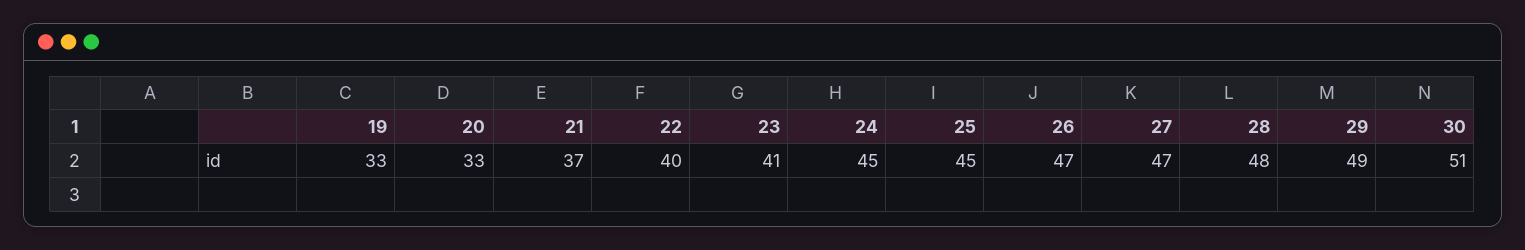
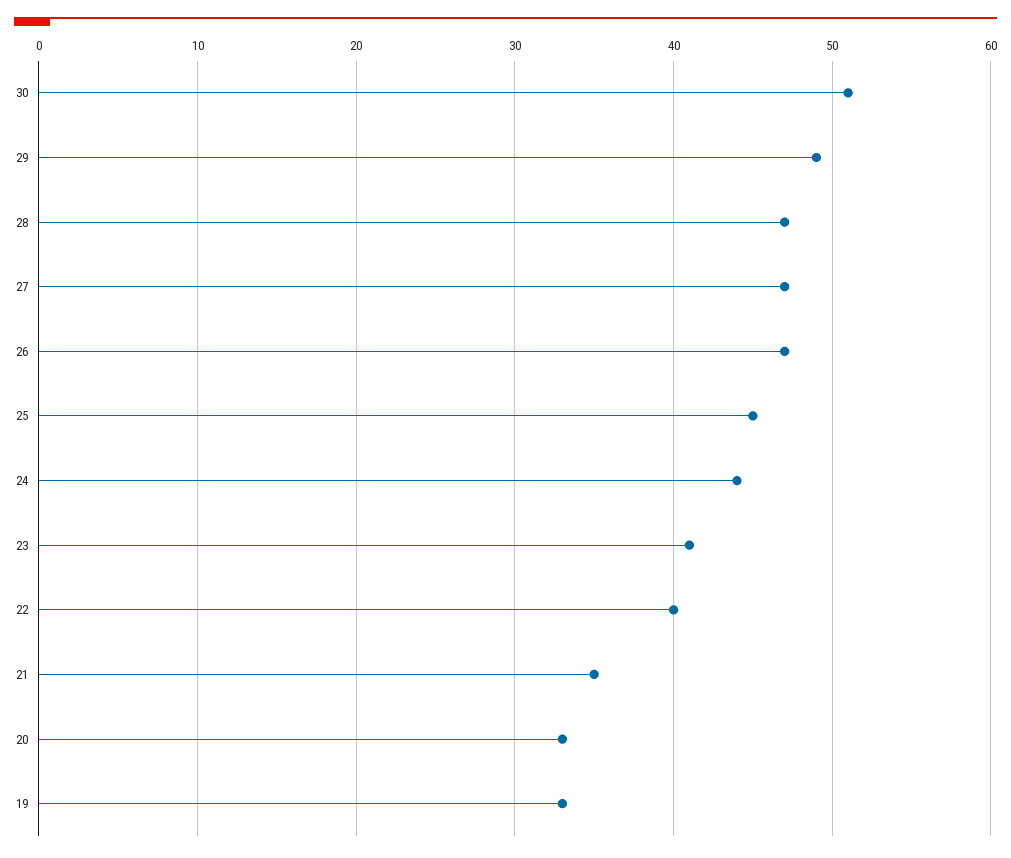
  {
    "19": 33,
    "20": 33,
-   "21": 37,
+   "21": 35,
    "22": 40,
    "23": 41,
-   "24": 45,
+   "24": 44,
    "25": 45,
    "26": 47,
    "27": 47,
-   "28": 48,
+   "28": 47,
    "29": 49,
    "30": 51
  }

